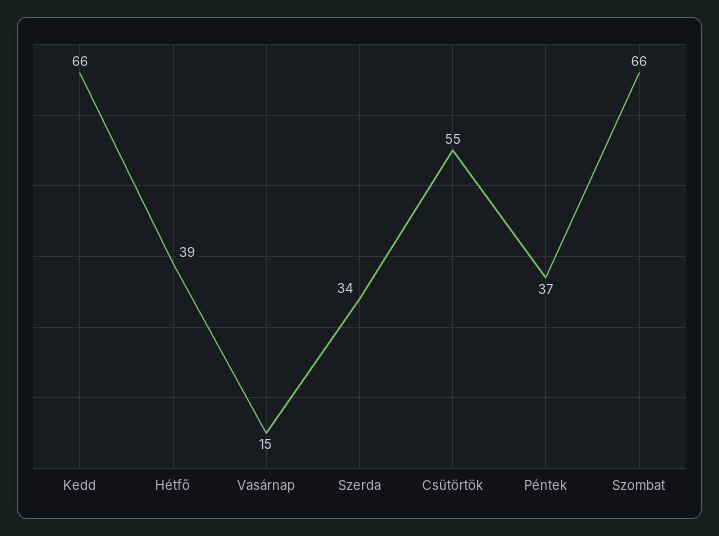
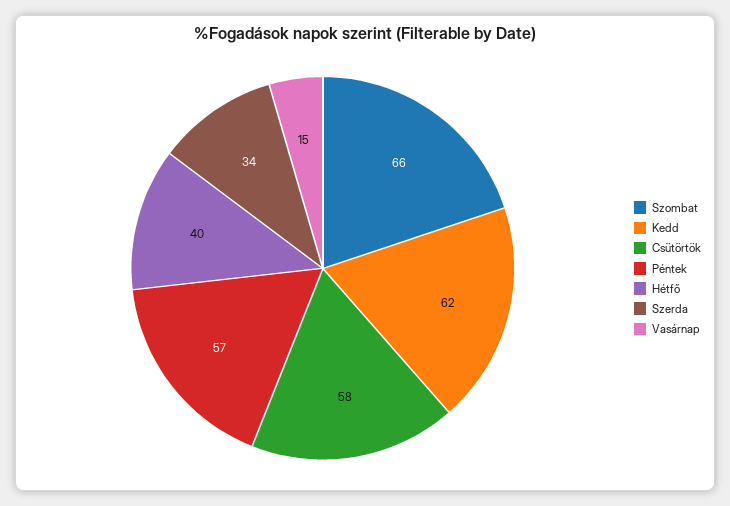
  {
-   "Kedd": 66,
+   "Kedd": 62,
-   "Hétfő": 39,
+   "Hétfő": 40,
    "Vasárnap": 15,
    "Szerda": 34,
-   "Csütörtök": 55,
+   "Csütörtök": 58,
-   "Péntek": 37,
+   "Péntek": 57,
    "Szombat": 66
  }

